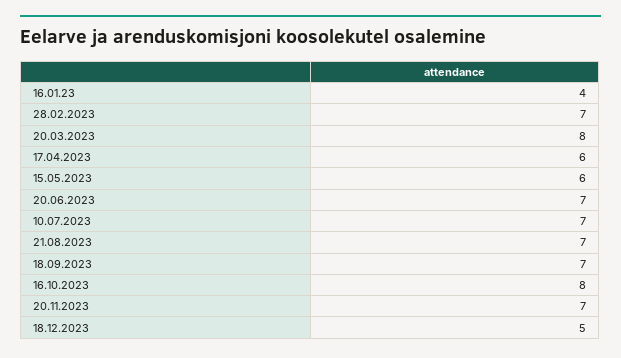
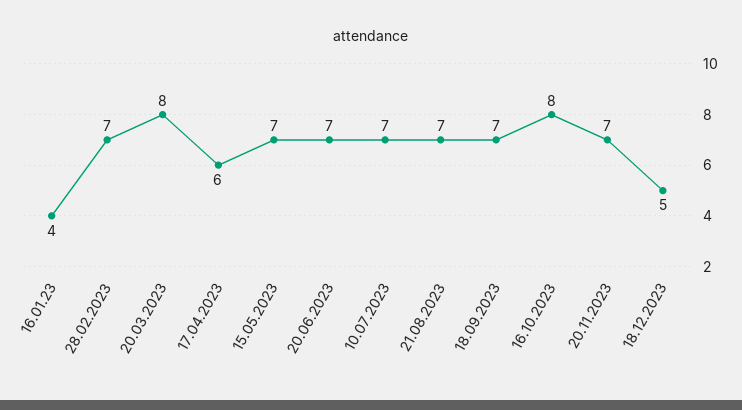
  {
    "16.01.23": 4,
    "28.02.2023": 7,
    "20.03.2023": 8,
    "17.04.2023": 6,
-   "15.05.2023": 6,
+   "15.05.2023": 7,
    "20.06.2023": 7,
    "10.07.2023": 7,
    "21.08.2023": 7,
    "18.09.2023": 7,
    "16.10.2023": 8,
    "20.11.2023": 7,
    "18.12.2023": 5
  }

